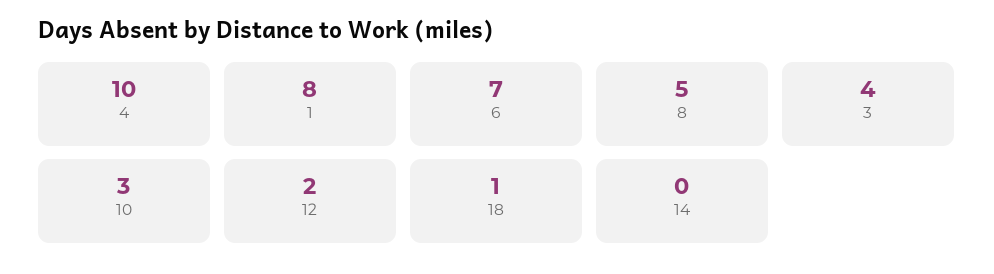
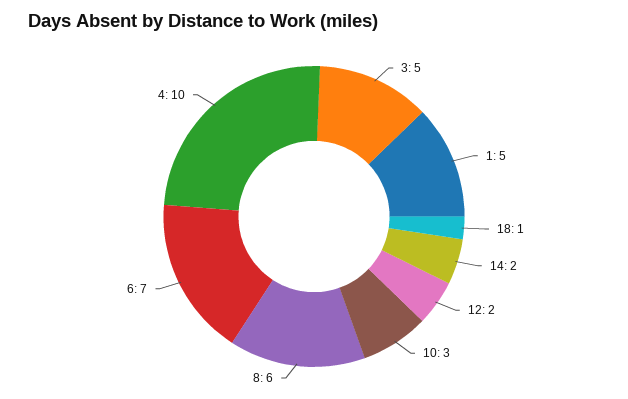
  {
    "4": 10,
-   "1": 8,
+   "1": 5,
    "6": 7,
-   "8": 5,
+   "8": 6,
-   "3": 4,
+   "3": 5,
    "10": 3,
    "12": 2,
    "18": 1,
-   "14": 0
+   "14": 2
  }

